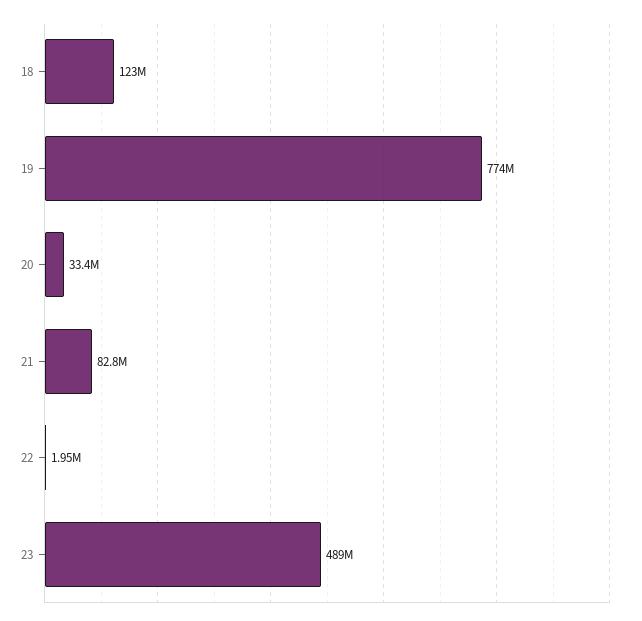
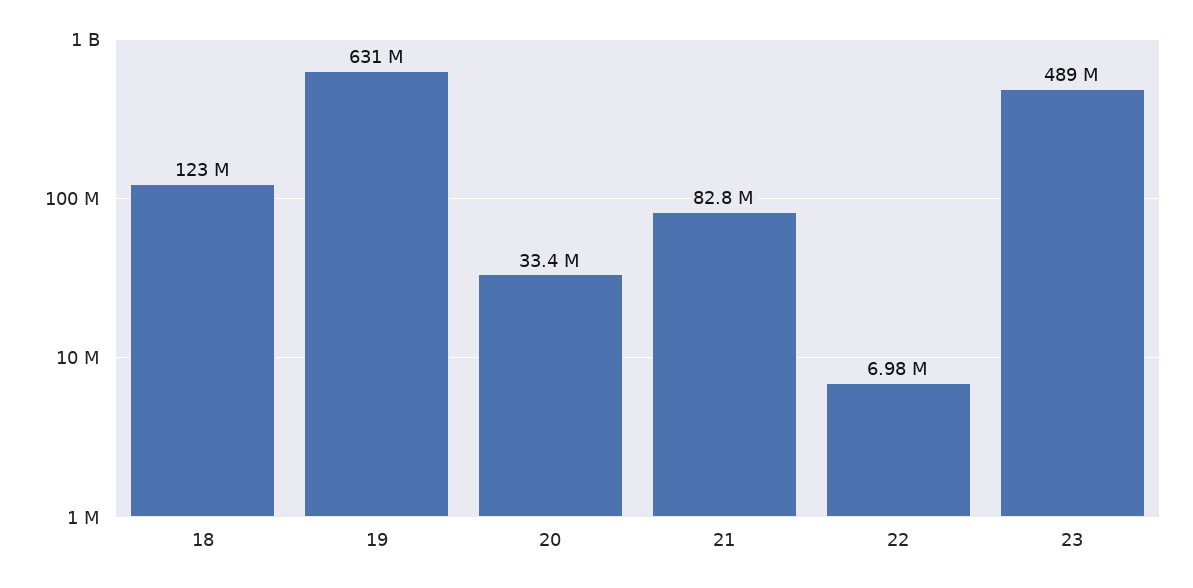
  {
    "18": 123000000,
-   "19": 774000000,
+   "19": 631000000,
    "20": 33400000,
    "21": 82800000,
-   "22": 1950000,
+   "22": 6980000,
    "23": 489000000
  }

